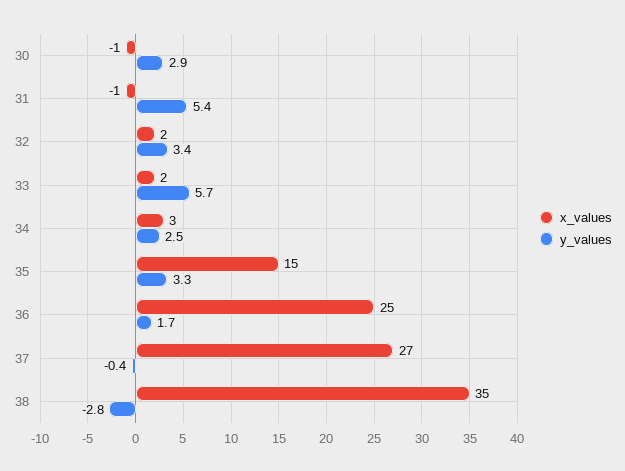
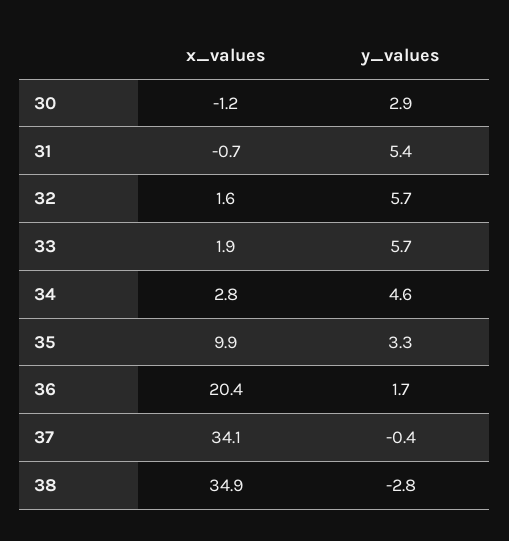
  {
    "x_values": {
      "30": -1.2,
      "31": -0.7,
      "32": 1.6,
      "33": 1.9,
      "34": 2.8,
-     "35": 15,
+     "35": 9.9,
-     "36": 25,
+     "36": 20.4,
-     "37": 27,
+     "37": 34.1,
      "38": 34.9
    },
    "y_values": {
      "30": 2.9,
      "31": 5.4,
-     "32": 3.4,
+     "32": 5.7,
      "33": 5.7,
-     "34": 2.5,
+     "34": 4.6,
      "35": 3.3,
      "36": 1.7,
      "37": -0.4,
      "38": -2.8
    }
  }

